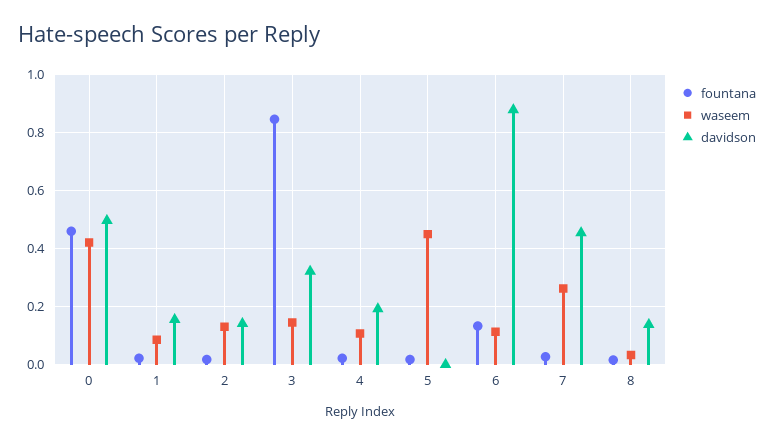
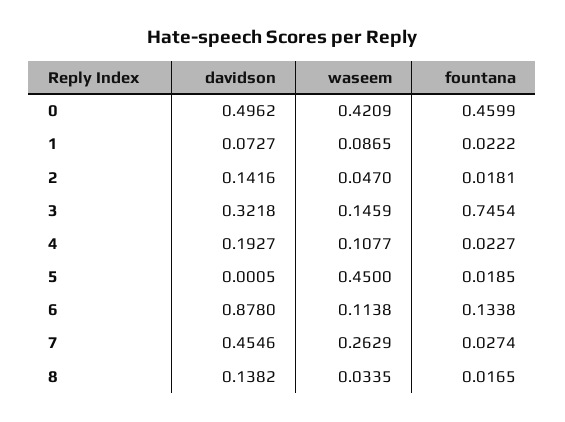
  {
    "fountana": {
      "0": 0.4599,
      "1": 0.0222,
      "2": 0.0181,
-     "3": 0.85,
+     "3": 0.7454,
      "4": 0.0227,
      "5": 0.0185,
      "6": 0.1338,
      "7": 0.0274,
      "8": 0.0165
    },
    "waseem": {
      "0": 0.4209,
      "1": 0.0865,
-     "2": 0.125,
+     "2": 0.047,
      "3": 0.1459,
      "4": 0.1077,
      "5": 0.45,
      "6": 0.1138,
      "7": 0.2629,
      "8": 0.0335
    },
    "davidson": {
      "0": 0.4962,
-     "1": 0.15,
+     "1": 0.0727,
      "2": 0.1416,
      "3": 0.3218,
      "4": 0.1927,
      "5": 0.0005,
      "6": 0.878,
      "7": 0.4546,
      "8": 0.1382
    }
  }

